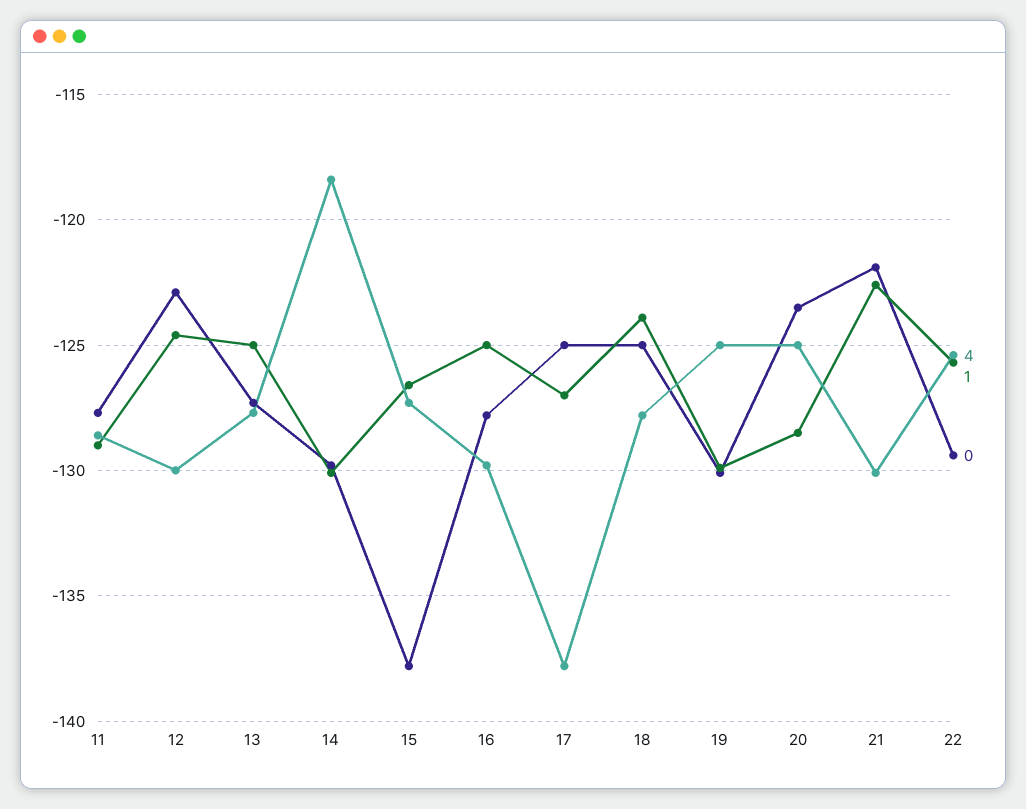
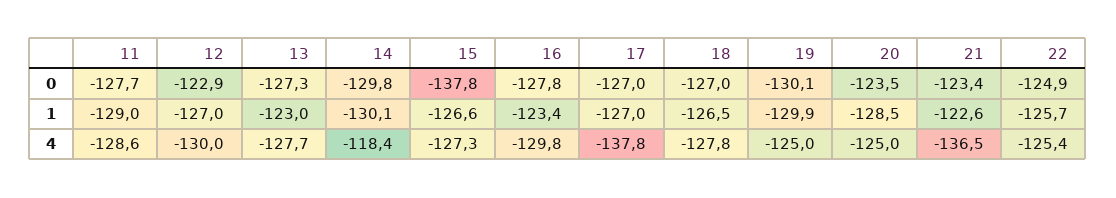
  {
    "4": {
      "11": -128.6,
      "12": -130,
      "13": -127.7,
      "14": -118.4,
      "15": -127.3,
      "16": -129.8,
      "17": -137.8,
      "18": -127.8,
      "19": -125,
      "20": -125,
-     "21": -130,
+     "21": -136.5,
      "22": -125.4
    },
    "1": {
      "11": -129,
-     "12": -124.5,
+     "12": -127,
-     "13": -125,
+     "13": -123,
      "14": -130.1,
      "15": -126.6,
-     "16": -125,
+     "16": -123.4,
      "17": -127,
-     "18": -124,
+     "18": -126.5,
      "19": -129.9,
      "20": -128.5,
      "21": -122.6,
      "22": -125.7
    },
    "0": {
      "11": -127.7,
      "12": -122.9,
      "13": -127.3,
      "14": -129.8,
      "15": -137.8,
      "16": -127.8,
-     "17": -125,
+     "17": -127,
-     "18": -125,
+     "18": -127,
      "19": -130.1,
      "20": -123.5,
-     "21": -122,
+     "21": -123.4,
-     "22": -129.5
+     "22": -124.9
    }
  }

